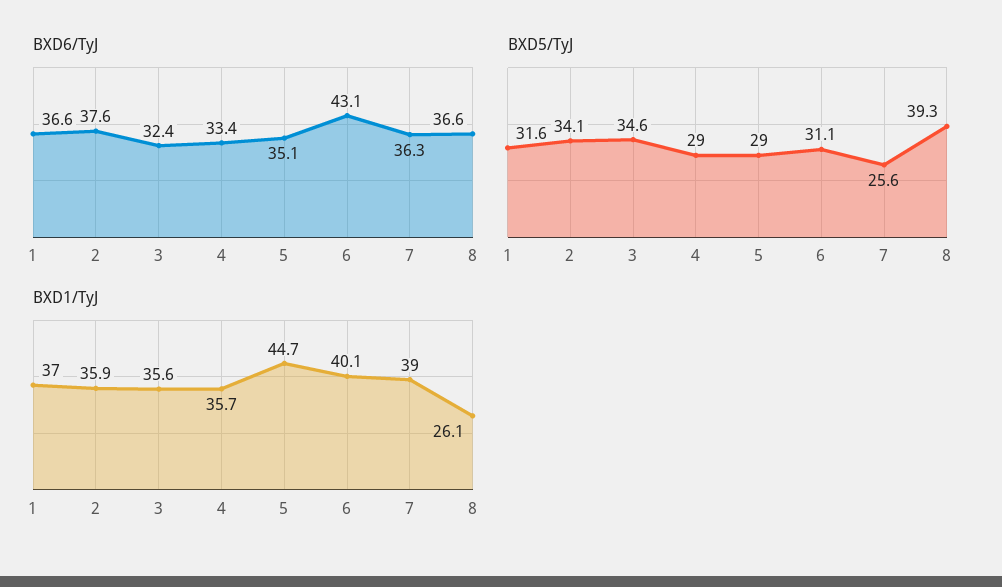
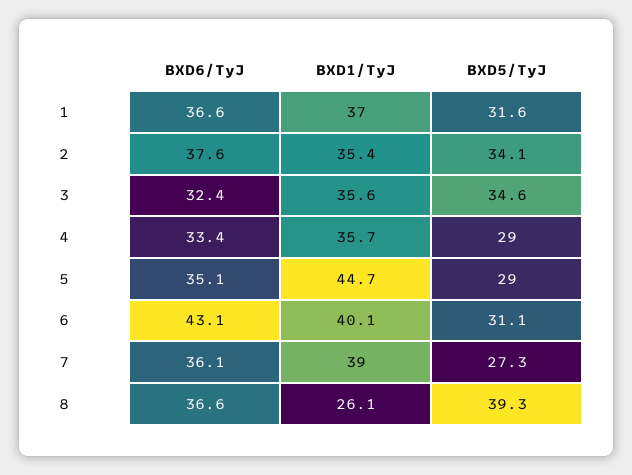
  {
    "BXD6/TyJ": {
      "1": 36.6,
      "2": 37.6,
      "3": 32.4,
      "4": 33.4,
      "5": 35.1,
      "6": 43.1,
-     "7": 36.3,
+     "7": 36.1,
      "8": 36.6
    },
    "BXD5/TyJ": {
      "1": 31.6,
      "2": 34.1,
      "3": 34.6,
      "4": 29,
      "5": 29,
      "6": 31.1,
-     "7": 25.6,
+     "7": 27.3,
      "8": 39.3
    },
    "BXD1/TyJ": {
      "1": 37,
-     "2": 35.9,
+     "2": 35.4,
      "3": 35.6,
      "4": 35.7,
      "5": 44.7,
      "6": 40.1,
      "7": 39,
      "8": 26.1
    }
  }

